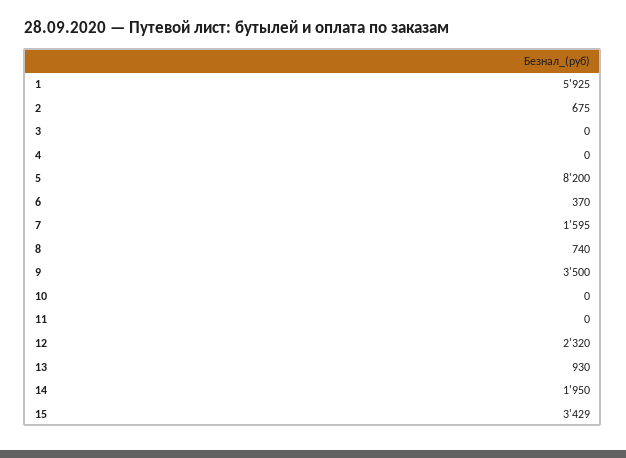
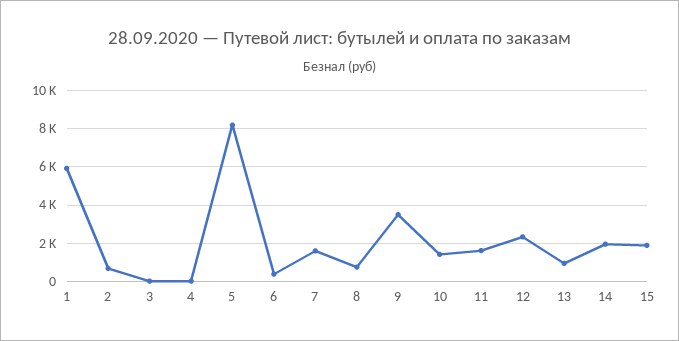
  {
    "1": 5925,
    "2": 675,
    "3": 0,
    "4": 0,
    "5": 8200,
    "6": 370,
    "7": 1595,
    "8": 740,
    "9": 3500,
-   "10": 0,
+   "10": 1500,
-   "11": 0,
+   "11": 1500,
    "12": 2320,
    "13": 930,
    "14": 1950,
-   "15": 3429
+   "15": 2000
  }

